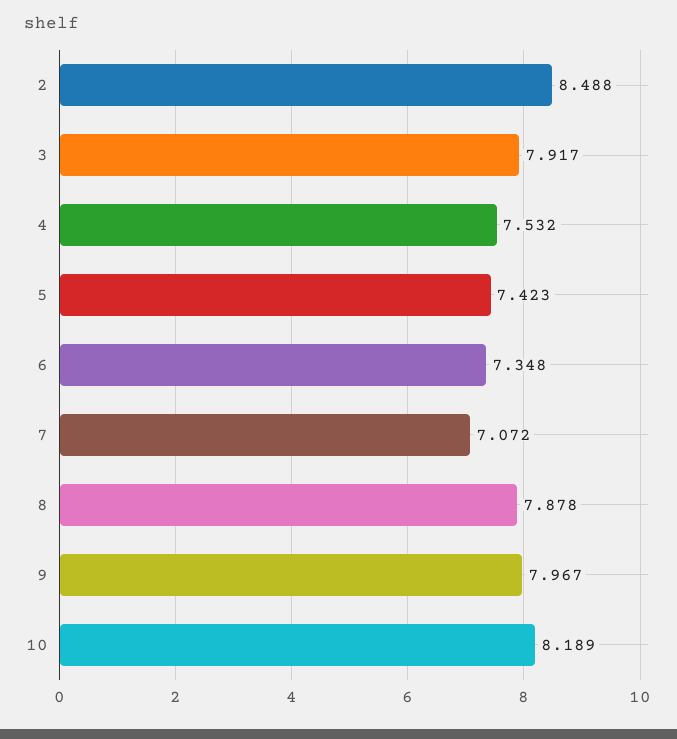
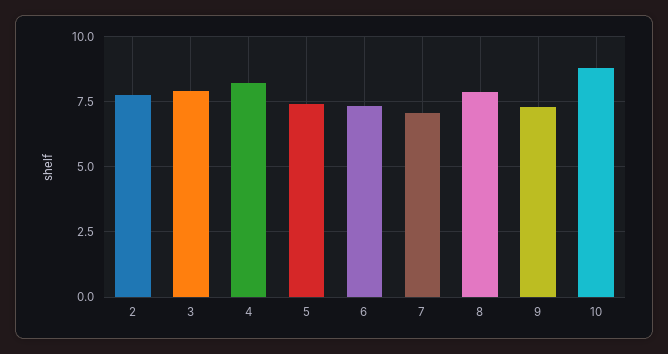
  {
-   "2": 8.488,
+   "2": 7.75,
    "3": 7.917,
-   "4": 7.532,
+   "4": 8.25,
    "5": 7.423,
    "6": 7.348,
    "7": 7.072,
    "8": 7.878,
-   "9": 7.967,
+   "9": 7.25,
-   "10": 8.189
+   "10": 8.75
  }

